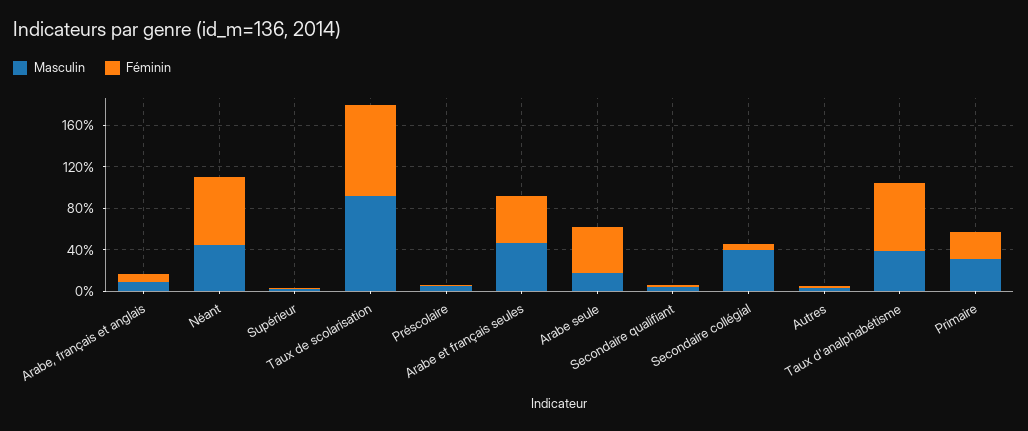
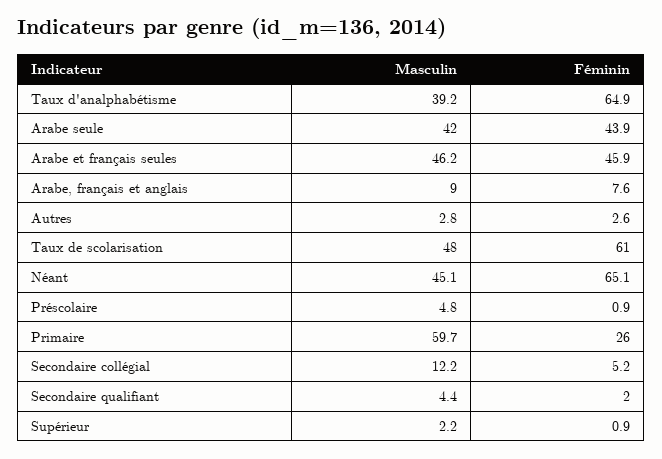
  {
    "Masculin": {
      "Arabe, français et anglais": 9,
      "Néant": 45.1,
      "Supérieur": 2.2,
-     "Taux de scolarisation": 90,
+     "Taux de scolarisation": 48,
      "Préscolaire": 4.8,
      "Arabe et français seules": 46.2,
-     "Arabe seule": 20,
+     "Arabe seule": 42,
      "Secondaire qualifiant": 4.4,
-     "Secondaire collégial": 40,
+     "Secondaire collégial": 12.2,
      "Autres": 2.8,
      "Taux d'analphabétisme": 39.2,
-     "Primaire": 30
+     "Primaire": 59.7
    },
    "Féminin": {
      "Arabe, français et anglais": 7.6,
      "Néant": 65.1,
      "Supérieur": 0.9,
-     "Taux de scolarisation": 90,
+     "Taux de scolarisation": 61,
      "Préscolaire": 0.9,
      "Arabe et français seules": 45.9,
      "Arabe seule": 43.9,
      "Secondaire qualifiant": 2,
      "Secondaire collégial": 5.2,
      "Autres": 2.6,
      "Taux d'analphabétisme": 64.9,
      "Primaire": 26
    }
  }

